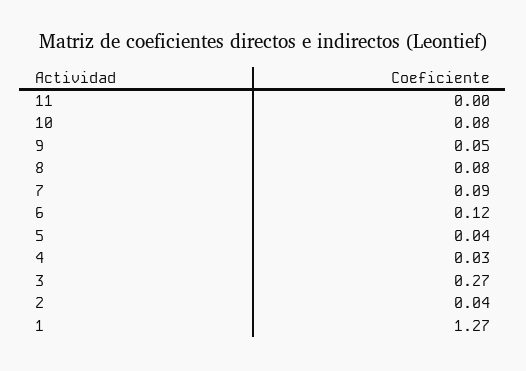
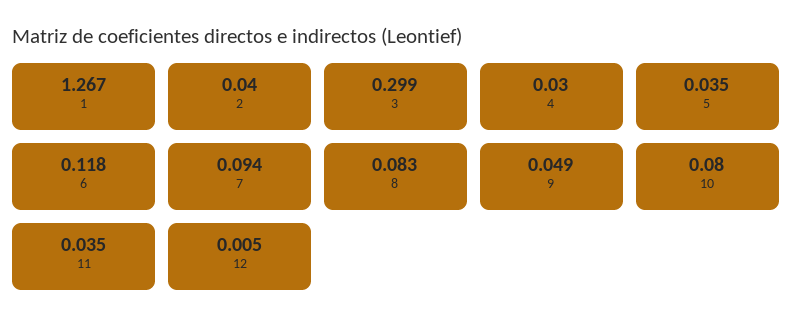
  {
-   "11": 0,
+   "11": 0.035,
    "10": 0.08,
    "9": 0.049,
    "8": 0.083,
    "7": 0.094,
    "6": 0.118,
    "5": 0.035,
    "4": 0.03,
-   "3": 0.27,
+   "3": 0.299,
    "2": 0.04,
-   "1": 1.267
+   "1": 1.267,
+   "12": 0.005
  }

